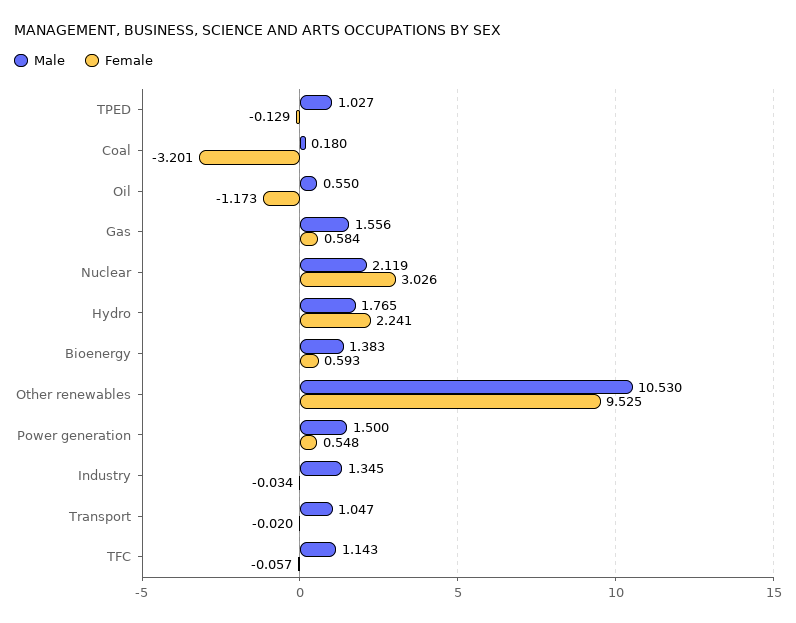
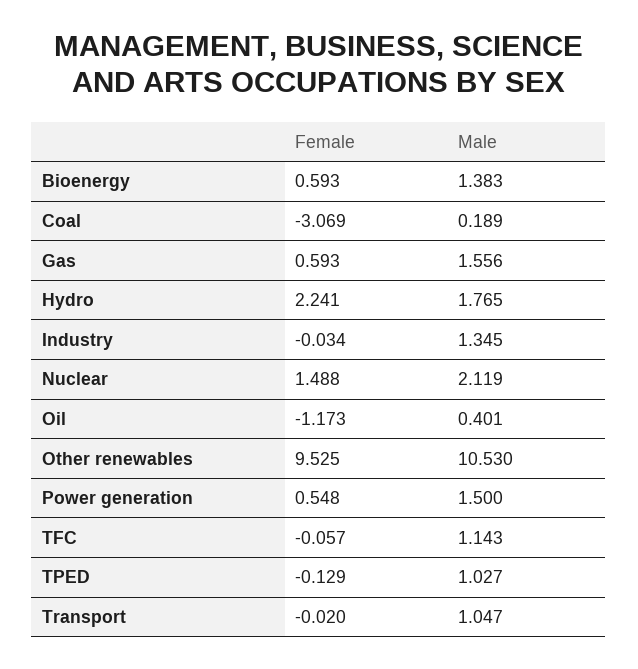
  {
    "Male": {
      "TPED": 1.027,
-     "Coal": 0.18,
+     "Coal": 0.189,
-     "Oil": 0.55,
+     "Oil": 0.401,
      "Gas": 1.556,
      "Nuclear": 2.119,
      "Hydro": 1.765,
      "Bioenergy": 1.383,
      "Other renewables": 10.53,
      "Power generation": 1.5,
      "Industry": 1.345,
      "Transport": 1.047,
      "TFC": 1.143
    },
    "Female": {
      "TPED": -0.129,
-     "Coal": -3.201,
+     "Coal": -3.069,
      "Oil": -1.173,
-     "Gas": 0.584,
+     "Gas": 0.593,
-     "Nuclear": 3.026,
+     "Nuclear": 1.488,
      "Hydro": 2.241,
      "Bioenergy": 0.593,
      "Other renewables": 9.525,
      "Power generation": 0.548,
      "Industry": -0.034,
      "Transport": -0.02,
      "TFC": -0.057
    }
  }

